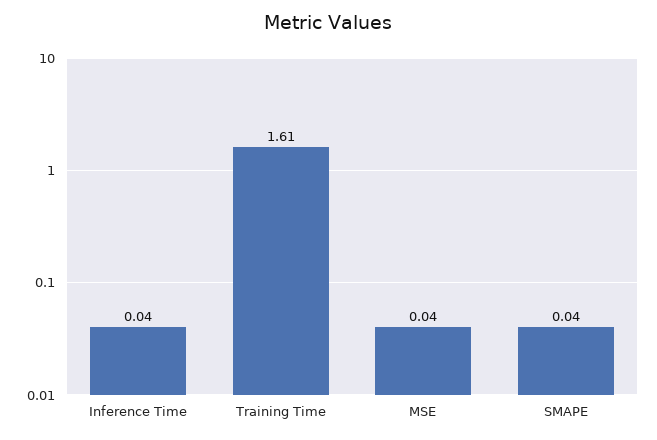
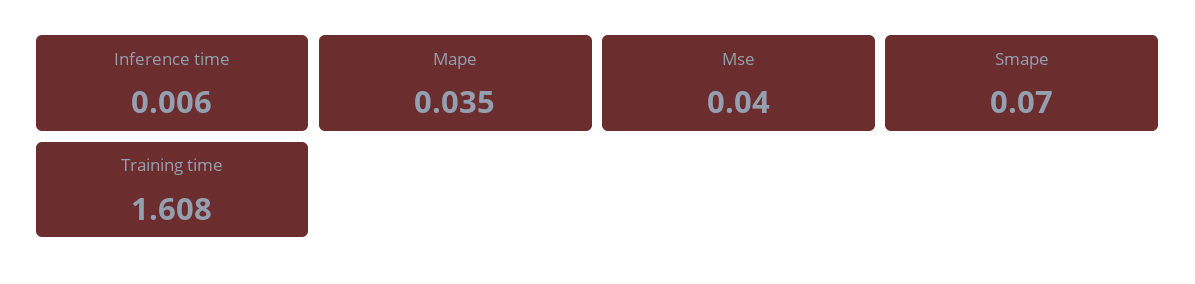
  {
-   "Inference Time": 0.04,
+   "Inference Time": 0.006,
    "Training Time": 1.608,
    "MSE": 0.04,
-   "SMAPE": 0.04
+   "SMAPE": 0.07,
+   "Mape": 0.035
  }

